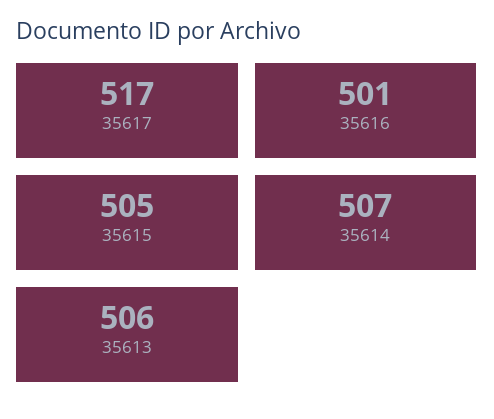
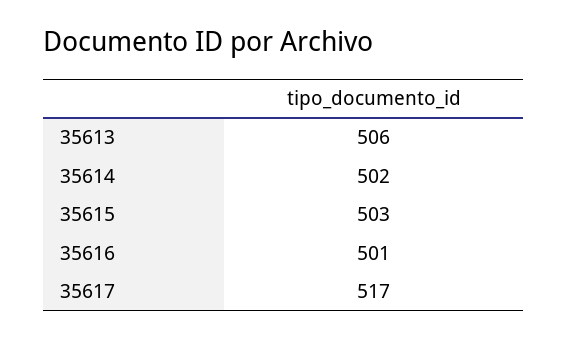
  {
    "35617": 517,
    "35616": 501,
-   "35615": 505,
+   "35615": 503,
-   "35614": 507,
+   "35614": 502,
    "35613": 506
  }

